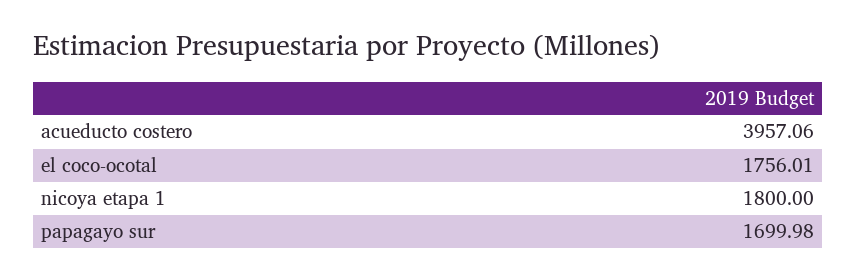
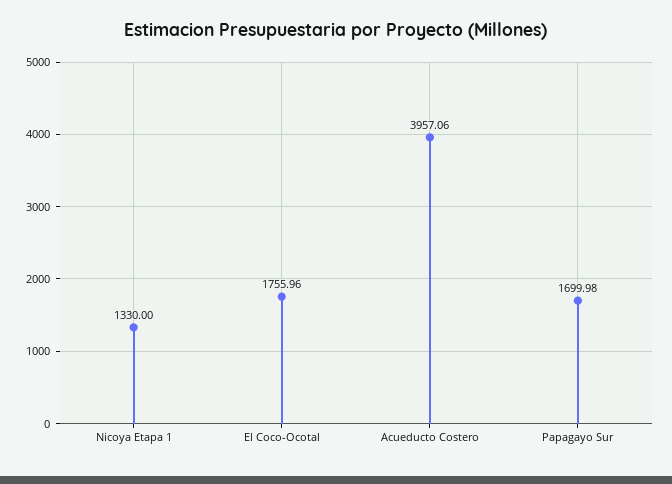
  {
    "acueducto costero": 3957.06,
-   "el coco-ocotal": 1756.01,
+   "el coco-ocotal": 1755.96,
-   "nicoya etapa 1": 1800,
+   "nicoya etapa 1": 1330,
    "papagayo sur": 1699.98
  }

